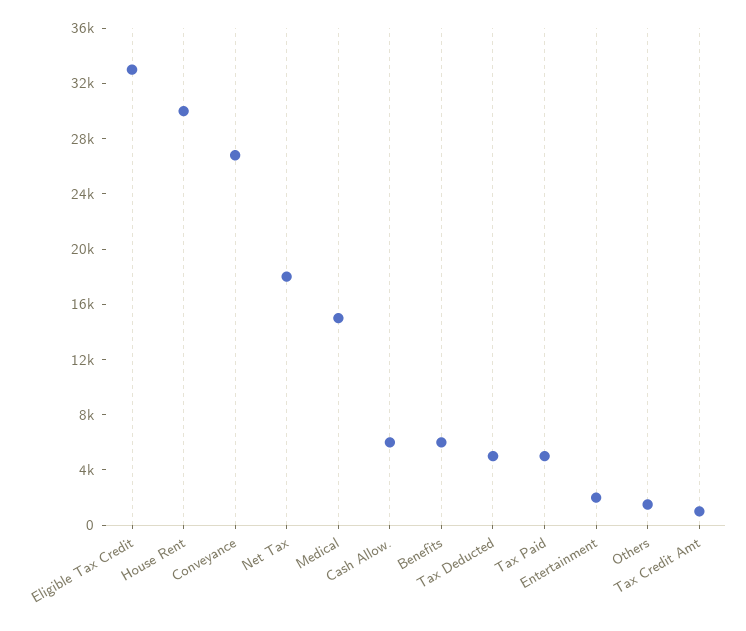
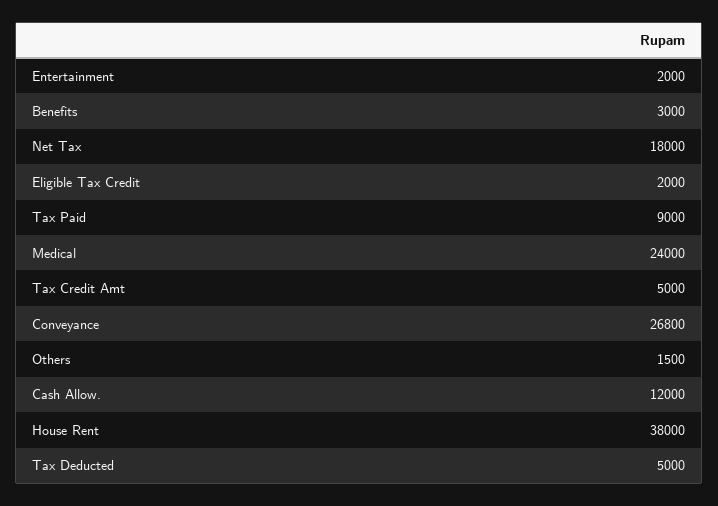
  {
-   "Eligible Tax Credit": 33000,
+   "Eligible Tax Credit": 2000,
-   "House Rent": 30000,
+   "House Rent": 38000,
    "Conveyance": 26800,
    "Net Tax": 18000,
-   "Medical": 15000,
+   "Medical": 24000,
-   "Cash Allow.": 6000,
+   "Cash Allow.": 12000,
-   "Benefits": 6000,
+   "Benefits": 3000,
    "Tax Deducted": 5000,
-   "Tax Paid": 5000,
+   "Tax Paid": 9000,
    "Entertainment": 2000,
    "Others": 1500,
-   "Tax Credit Amt": 1000
+   "Tax Credit Amt": 5000
  }

